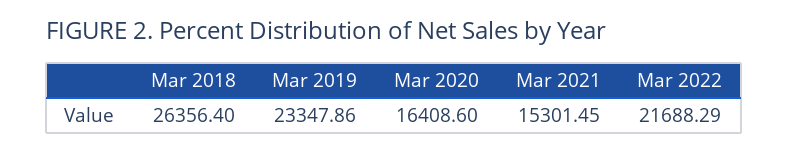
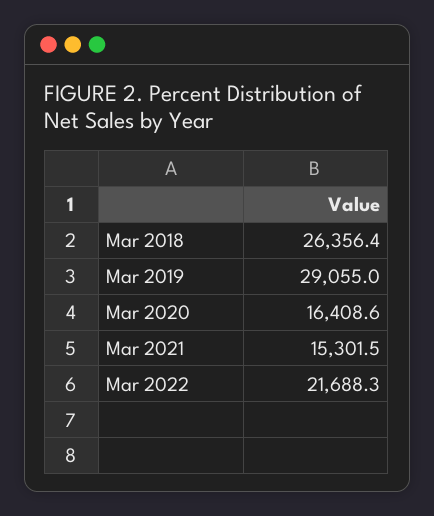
  {
    "Mar 2018": 26356.4,
-   "Mar 2019": 23347.86,
+   "Mar 2019": 29055,
    "Mar 2020": 16408.6,
    "Mar 2021": 15301.45,
    "Mar 2022": 21688.29
  }

